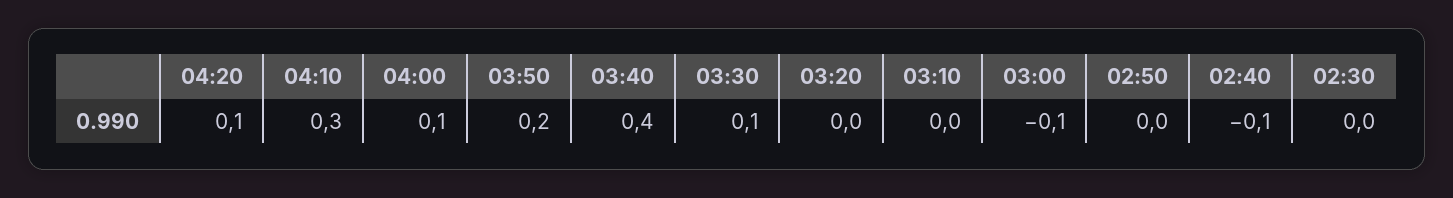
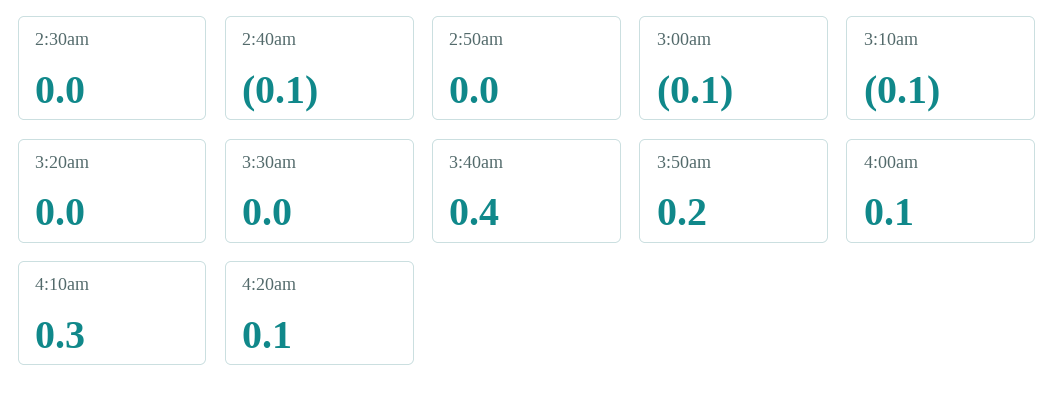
  {
    "04:20": 0.1,
    "04:10": 0.3,
    "04:00": 0.1,
    "03:50": 0.2,
    "03:40": 0.4,
-   "03:30": 0.1,
+   "03:30": 0,
    "03:20": 0,
-   "03:10": 0,
+   "03:10": -0.1,
    "03:00": -0.1,
    "02:50": 0,
    "02:40": -0.1,
    "02:30": 0
  }

